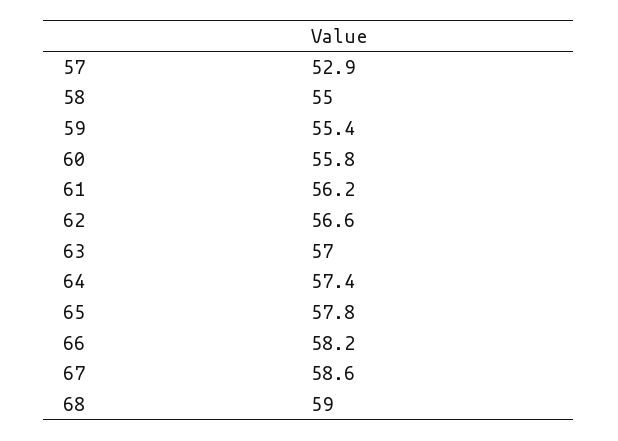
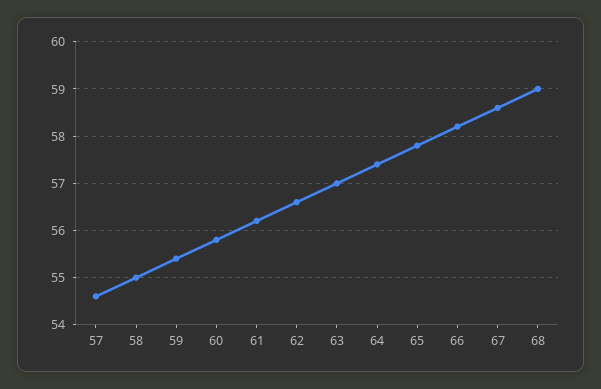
  {
-   "57": 52.9,
+   "57": 54.5,
    "58": 55,
    "59": 55.4,
    "60": 55.8,
    "61": 56.2,
    "62": 56.6,
    "63": 57,
    "64": 57.4,
    "65": 57.8,
    "66": 58.2,
    "67": 58.6,
    "68": 59
  }

